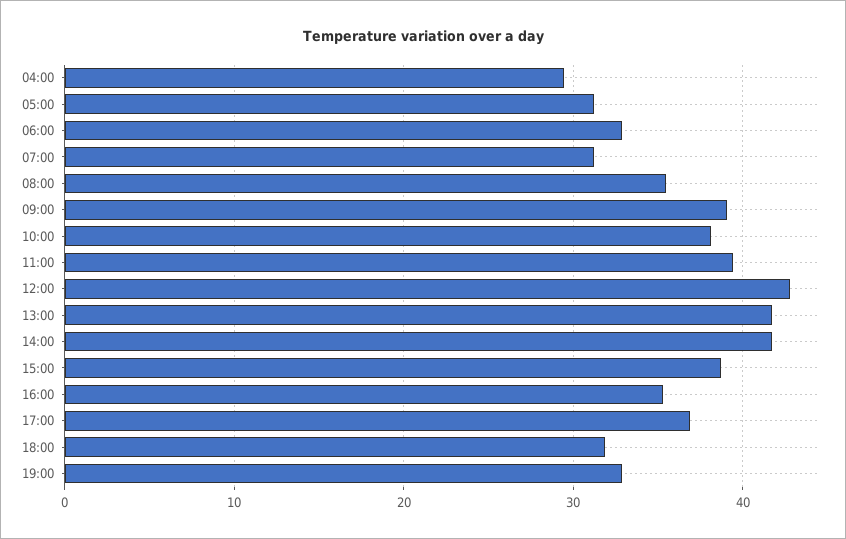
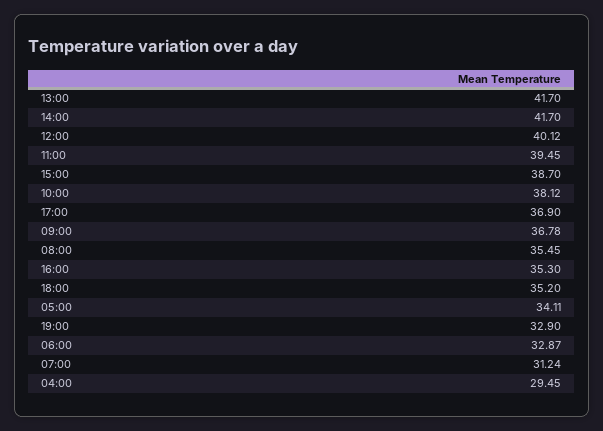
  {
    "04:00": 29.45,
-   "05:00": 31,
+   "05:00": 34.11,
    "06:00": 32.87,
    "07:00": 31.24,
    "08:00": 35.45,
-   "09:00": 39,
+   "09:00": 36.78,
    "10:00": 38.12,
    "11:00": 39.45,
-   "12:00": 43,
+   "12:00": 40.12,
    "13:00": 41.7,
    "14:00": 41.7,
    "15:00": 38.7,
    "16:00": 35.3,
    "17:00": 36.9,
-   "18:00": 32,
+   "18:00": 35.2,
    "19:00": 32.9
  }

